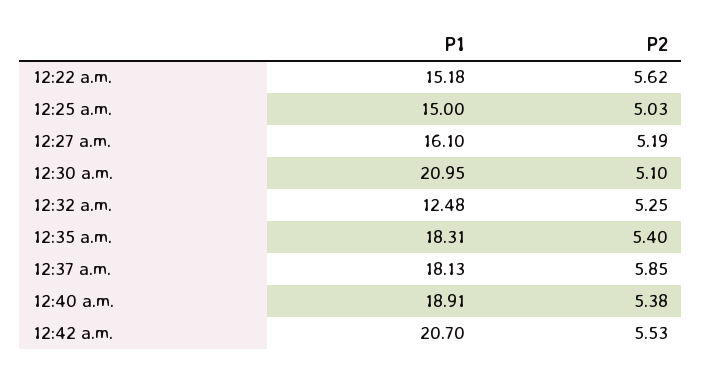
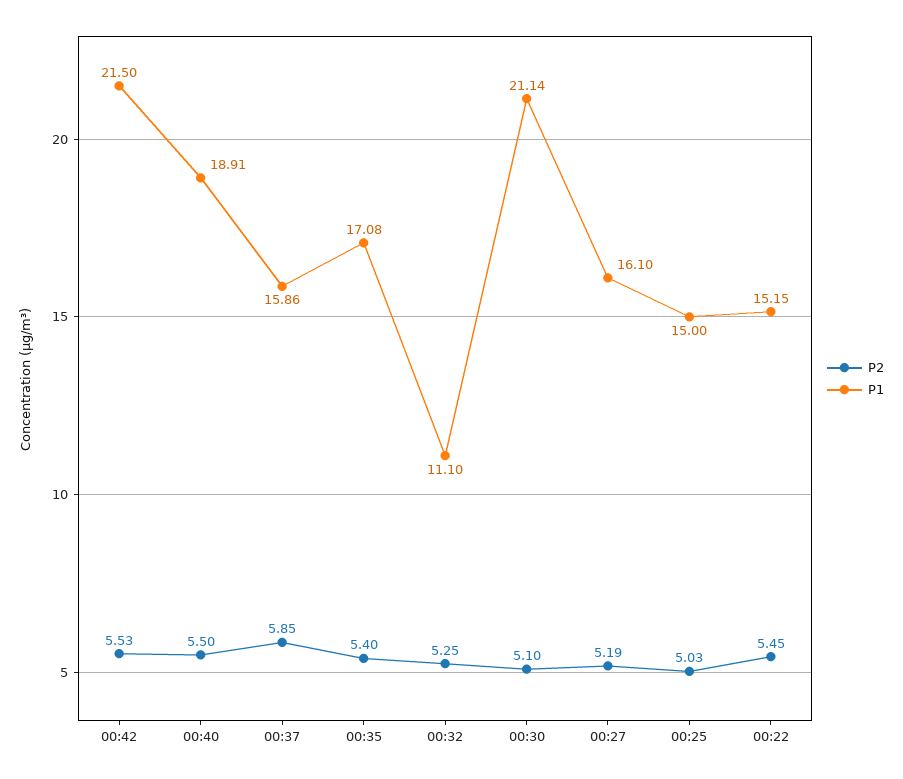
  {
    "P1": {
-     "12:22 a.m.": 15.18,
+     "12:22 a.m.": 15.15,
      "12:25 a.m.": 15,
      "12:27 a.m.": 16.1,
-     "12:30 a.m.": 20.95,
+     "12:30 a.m.": 21.14,
-     "12:32 a.m.": 12.48,
+     "12:32 a.m.": 11.1,
-     "12:35 a.m.": 18.31,
+     "12:35 a.m.": 17.08,
-     "12:37 a.m.": 18.13,
+     "12:37 a.m.": 15.86,
      "12:40 a.m.": 18.91,
-     "12:42 a.m.": 20.7
+     "12:42 a.m.": 21.5
    },
    "P2": {
-     "12:22 a.m.": 5.62,
+     "12:22 a.m.": 5.45,
      "12:25 a.m.": 5.03,
      "12:27 a.m.": 5.19,
      "12:30 a.m.": 5.1,
      "12:32 a.m.": 5.25,
      "12:35 a.m.": 5.4,
      "12:37 a.m.": 5.85,
-     "12:40 a.m.": 5.38,
+     "12:40 a.m.": 5.5,
      "12:42 a.m.": 5.53
    }
  }

